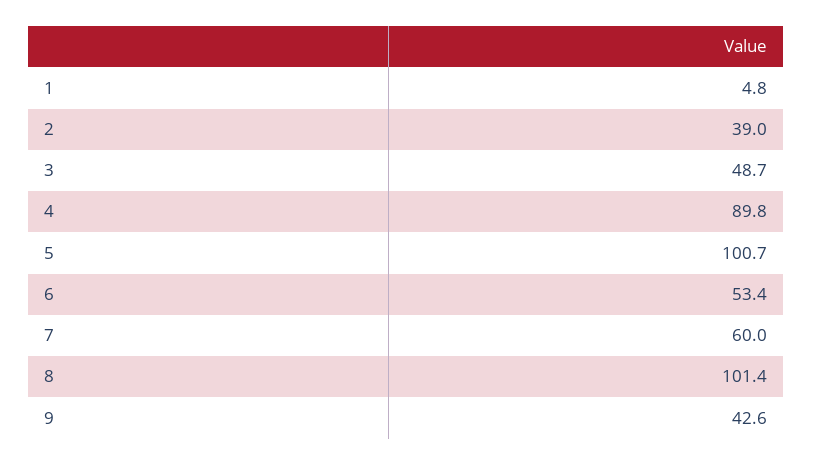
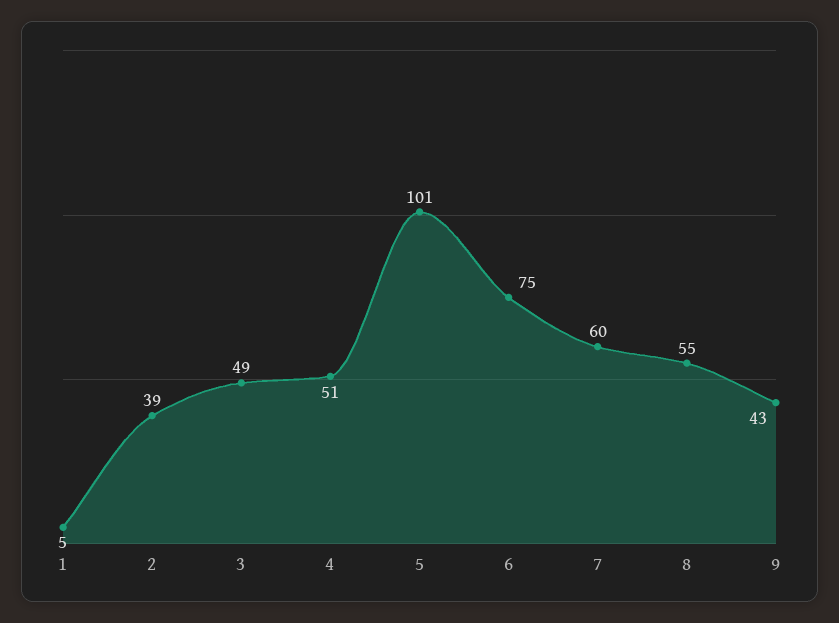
  {
    "1": 4.8,
    "2": 39,
    "3": 48.7,
-   "4": 89.8,
+   "4": 51,
    "5": 100.7,
-   "6": 53.4,
+   "6": 75,
    "7": 60,
-   "8": 101.4,
+   "8": 55,
    "9": 42.6
  }

